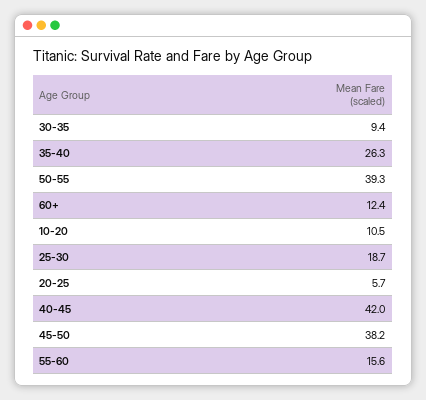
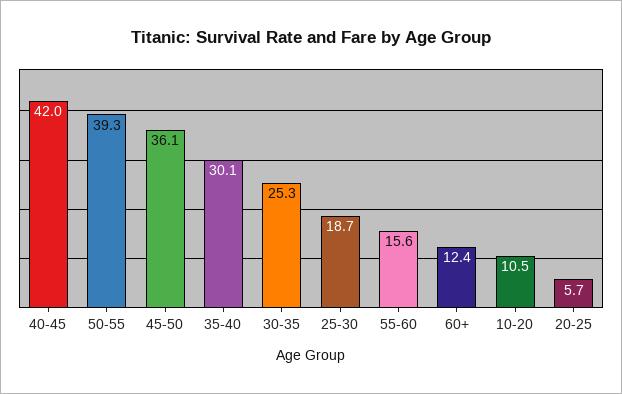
  {
-   "30-35": 9.4,
+   "30-35": 25.3,
-   "35-40": 26.3,
+   "35-40": 30.1,
    "50-55": 39.3,
    "60+": 12.4,
    "10-20": 10.5,
    "25-30": 18.7,
    "20-25": 5.7,
    "40-45": 42,
-   "45-50": 38.2,
+   "45-50": 36.1,
    "55-60": 15.6
  }

